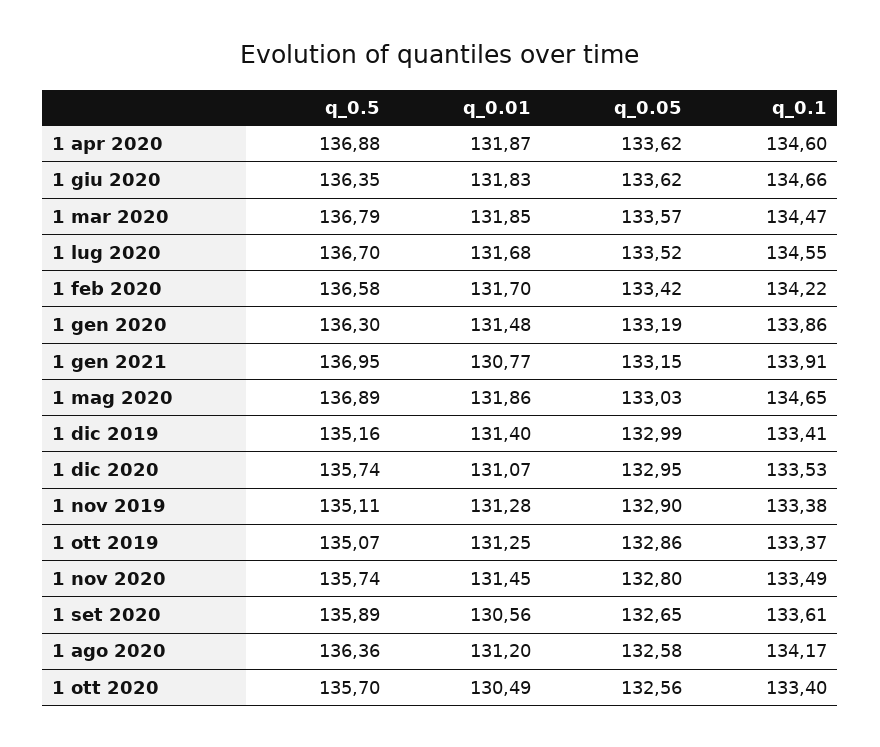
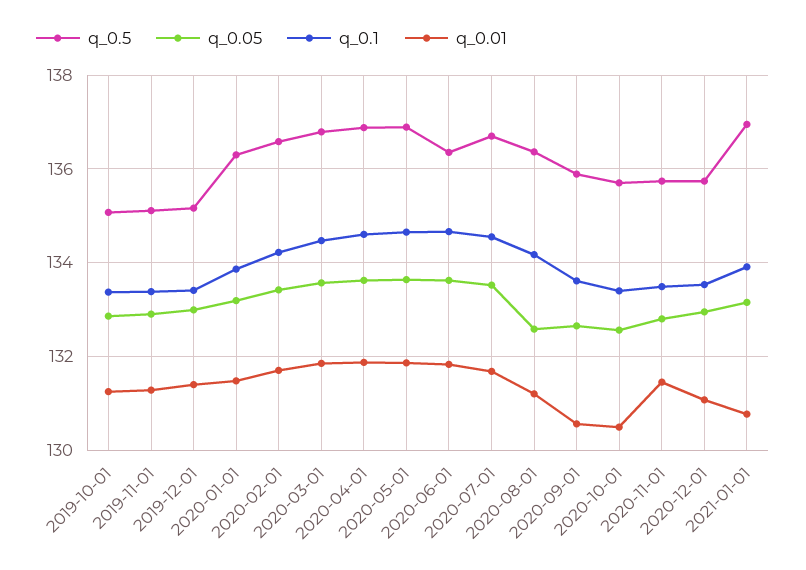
  {
    "q_0.5": {
      "1 apr 2020": 136.88,
      "1 giu 2020": 136.35,
      "1 mar 2020": 136.79,
      "1 lug 2020": 136.7,
      "1 feb 2020": 136.58,
      "1 gen 2020": 136.3,
      "1 gen 2021": 136.95,
      "1 mag 2020": 136.89,
      "1 dic 2019": 135.16,
      "1 dic 2020": 135.74,
      "1 nov 2019": 135.11,
      "1 ott 2019": 135.07,
      "1 nov 2020": 135.74,
      "1 set 2020": 135.89,
      "1 ago 2020": 136.36,
      "1 ott 2020": 135.7
    },
    "q_0.01": {
      "1 apr 2020": 131.87,
      "1 giu 2020": 131.83,
      "1 mar 2020": 131.85,
      "1 lug 2020": 131.68,
      "1 feb 2020": 131.7,
      "1 gen 2020": 131.48,
      "1 gen 2021": 130.77,
      "1 mag 2020": 131.86,
      "1 dic 2019": 131.4,
      "1 dic 2020": 131.07,
      "1 nov 2019": 131.28,
      "1 ott 2019": 131.25,
      "1 nov 2020": 131.45,
      "1 set 2020": 130.56,
      "1 ago 2020": 131.2,
      "1 ott 2020": 130.49
    },
    "q_0.05": {
      "1 apr 2020": 133.62,
      "1 giu 2020": 133.62,
      "1 mar 2020": 133.57,
      "1 lug 2020": 133.52,
      "1 feb 2020": 133.42,
      "1 gen 2020": 133.19,
      "1 gen 2021": 133.15,
-     "1 mag 2020": 133.03,
+     "1 mag 2020": 133.6,
      "1 dic 2019": 132.99,
      "1 dic 2020": 132.95,
      "1 nov 2019": 132.9,
      "1 ott 2019": 132.86,
      "1 nov 2020": 132.8,
      "1 set 2020": 132.65,
      "1 ago 2020": 132.58,
      "1 ott 2020": 132.56
    },
    "q_0.1": {
      "1 apr 2020": 134.6,
      "1 giu 2020": 134.66,
      "1 mar 2020": 134.47,
      "1 lug 2020": 134.55,
      "1 feb 2020": 134.22,
      "1 gen 2020": 133.86,
      "1 gen 2021": 133.91,
      "1 mag 2020": 134.65,
      "1 dic 2019": 133.41,
      "1 dic 2020": 133.53,
      "1 nov 2019": 133.38,
      "1 ott 2019": 133.37,
      "1 nov 2020": 133.49,
      "1 set 2020": 133.61,
      "1 ago 2020": 134.17,
      "1 ott 2020": 133.4
    }
  }

